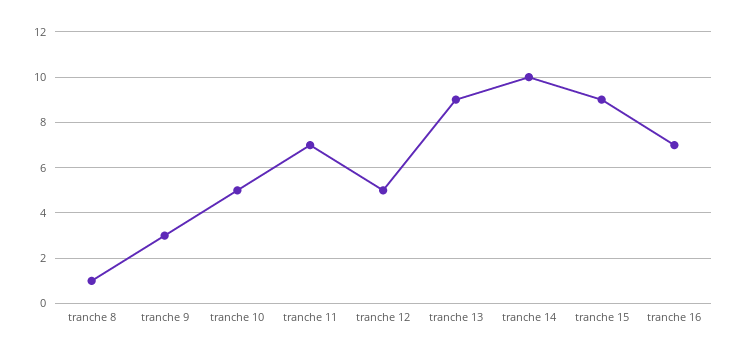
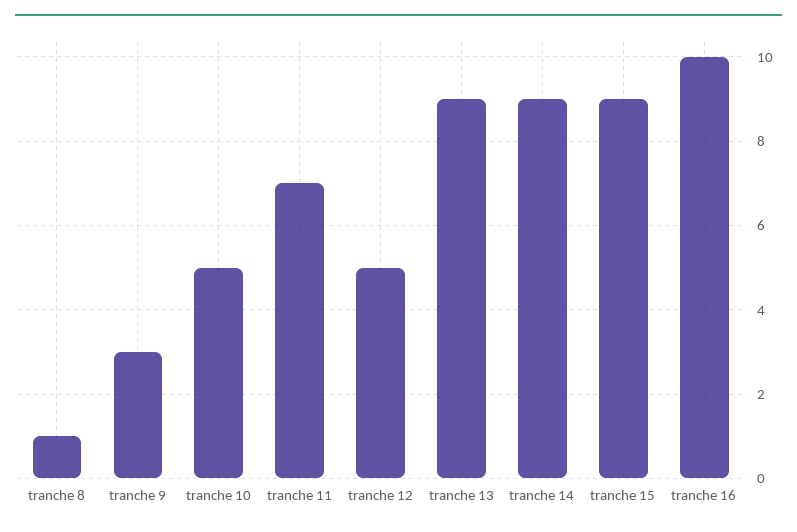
  {
    "tranche 8": 1,
    "tranche 9": 3,
    "tranche 10": 5,
    "tranche 11": 7,
    "tranche 12": 5,
    "tranche 13": 9,
-   "tranche 14": 10,
+   "tranche 14": 9,
    "tranche 15": 9,
-   "tranche 16": 7
+   "tranche 16": 10
  }

